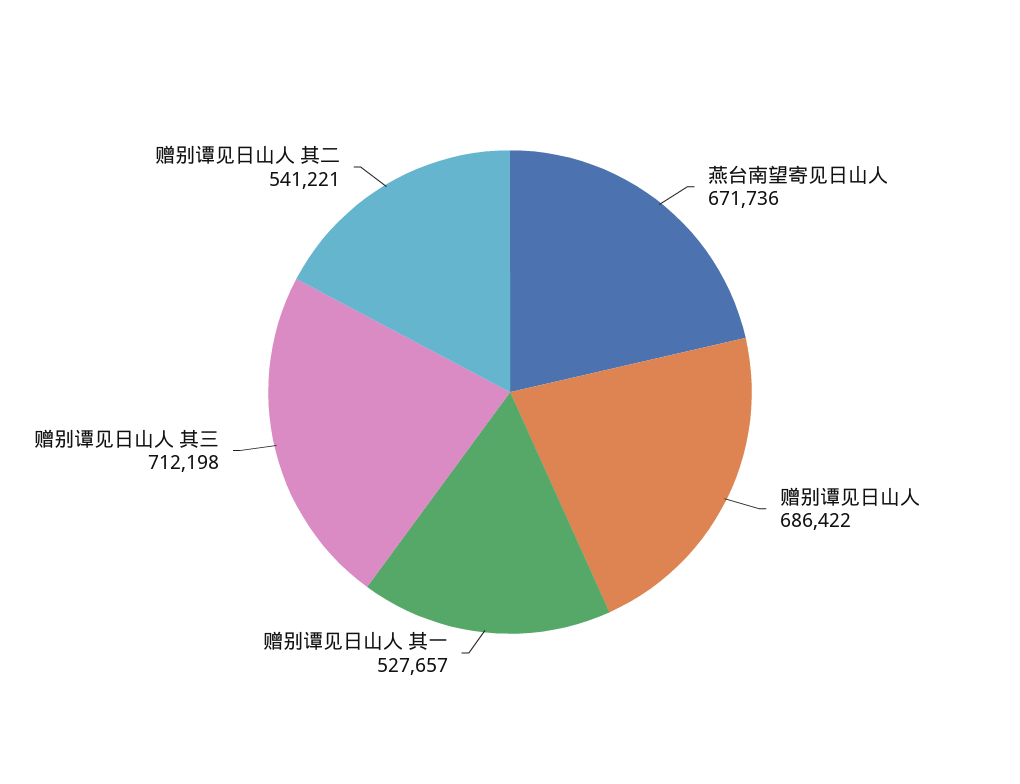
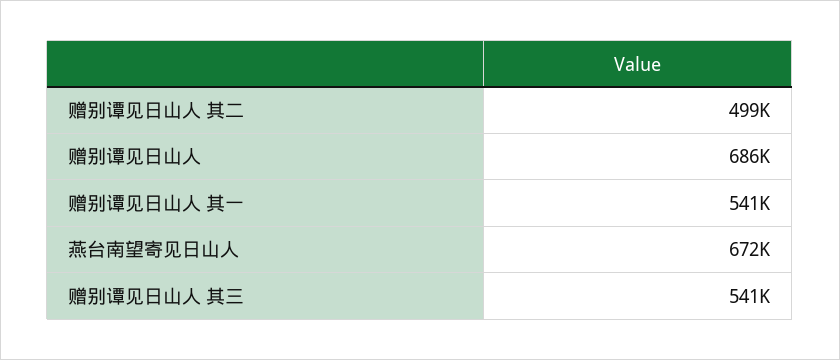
  {
    "燕台南望寄见日山人": 671736,
    "赠别谭见日山人": 686422,
-   "赠别谭见日山人 其一": 527657,
+   "赠别谭见日山人 其一": 541000,
-   "赠别谭见日山人 其三": 712198,
+   "赠别谭见日山人 其三": 541000,
-   "赠别谭见日山人 其二": 541221
+   "赠别谭见日山人 其二": 499000
  }

